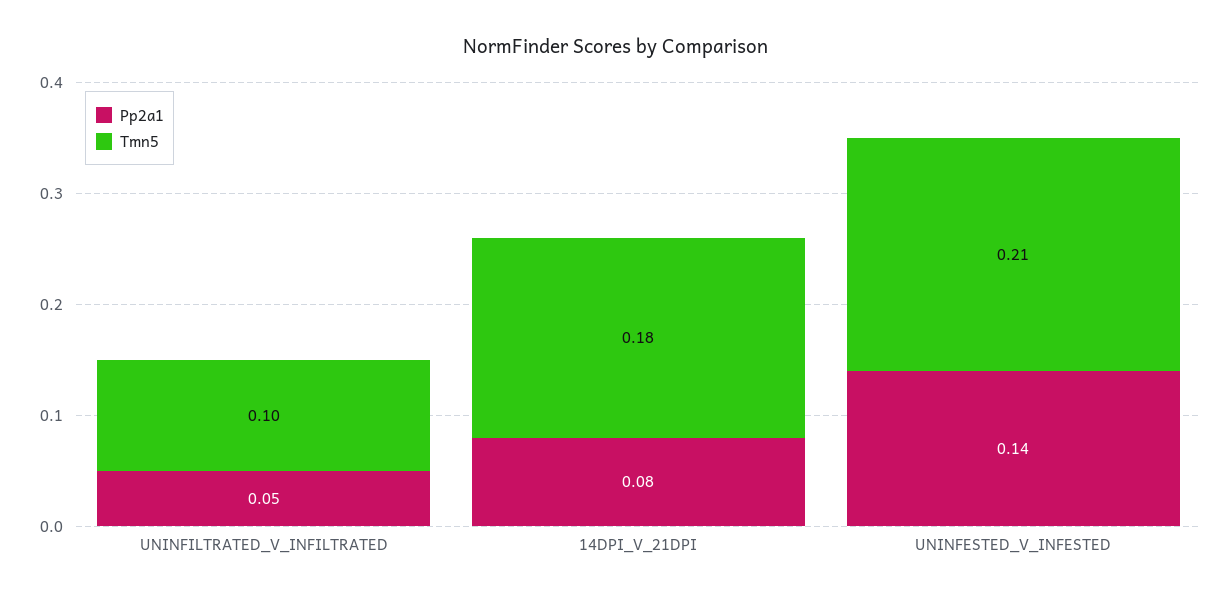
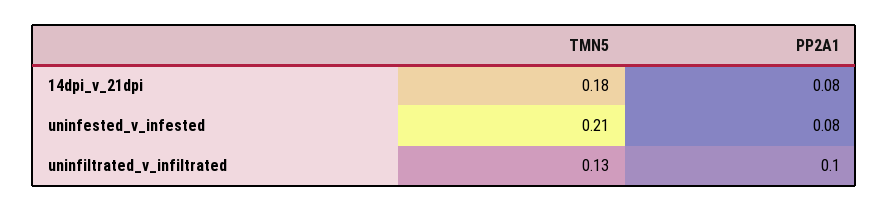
  {
    "Pp2a1": {
-     "UNINFILTRATED_V_INFILTRATED": 0.05,
+     "UNINFILTRATED_V_INFILTRATED": 0.1,
      "14DPI_V_21DPI": 0.08,
-     "UNINFESTED_V_INFESTED": 0.14
+     "UNINFESTED_V_INFESTED": 0.08
    },
    "Tmn5": {
-     "UNINFILTRATED_V_INFILTRATED": 0.1,
+     "UNINFILTRATED_V_INFILTRATED": 0.13,
      "14DPI_V_21DPI": 0.18,
      "UNINFESTED_V_INFESTED": 0.21
    }
  }

